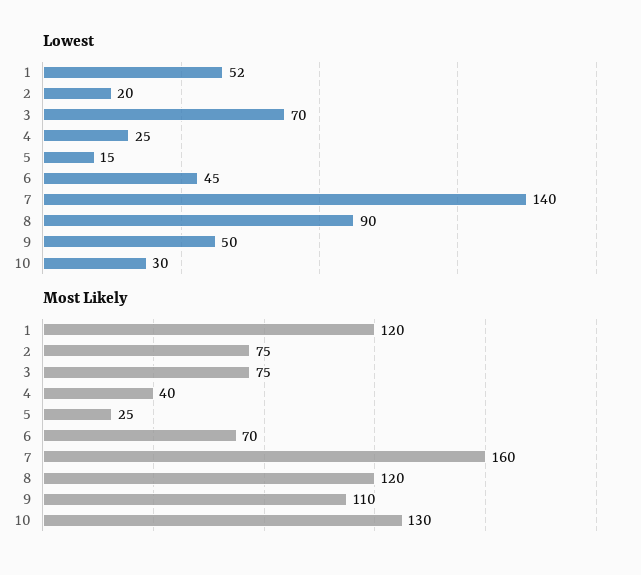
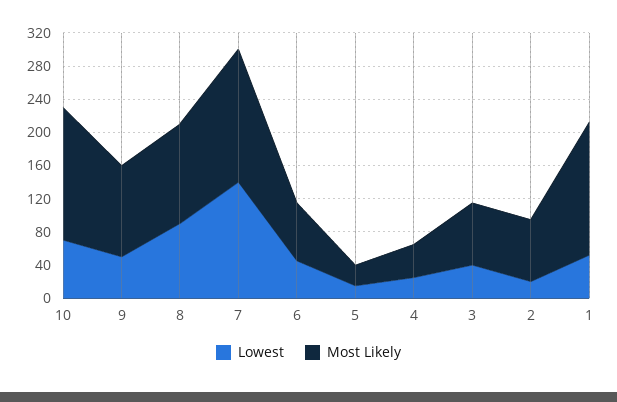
  {
    "Lowest": {
      "1": 52,
      "2": 20,
-     "3": 70,
+     "3": 40,
      "4": 25,
      "5": 15,
      "6": 45,
      "7": 140,
      "8": 90,
      "9": 50,
-     "10": 30
+     "10": 70
    },
    "Most Likely": {
-     "1": 120,
+     "1": 160,
      "2": 75,
      "3": 75,
      "4": 40,
      "5": 25,
      "6": 70,
      "7": 160,
      "8": 120,
      "9": 110,
-     "10": 130
+     "10": 160
    }
  }

